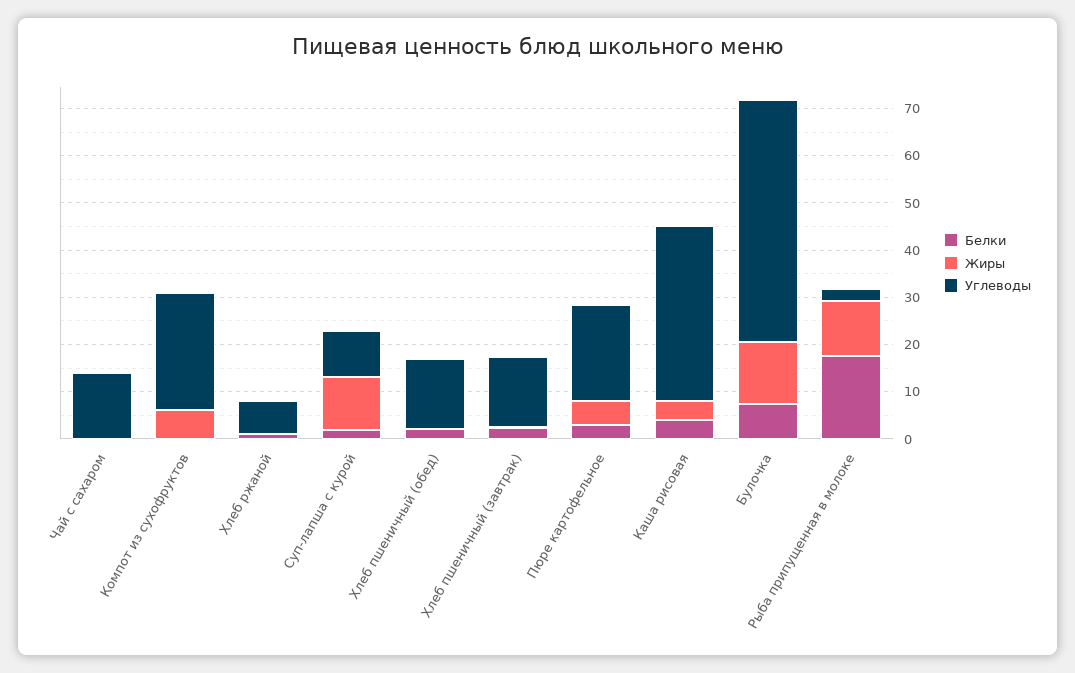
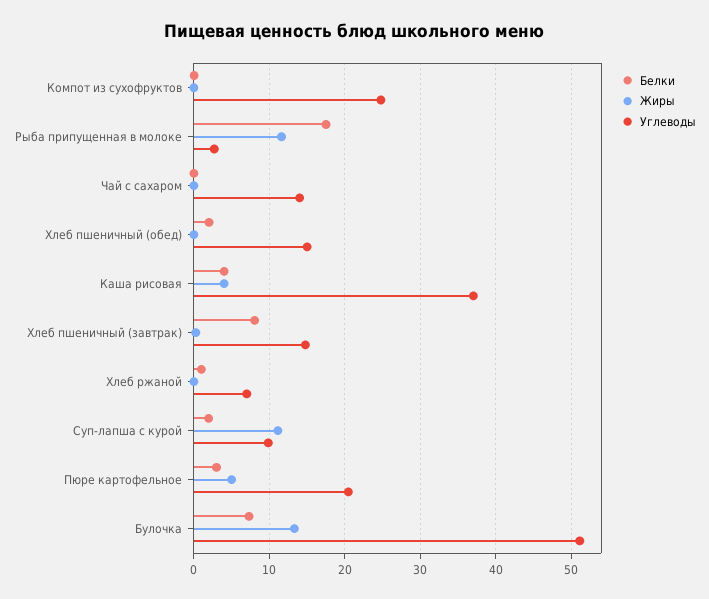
  {
    "Белки": {
      "Чай с сахаром": 0,
      "Компот из сухофруктов": 0,
      "Хлеб ржаной": 1,
      "Суп-лапша с курой": 2,
      "Хлеб пшеничный (обед)": 2,
-     "Хлеб пшеничный (завтрак)": 2,
+     "Хлеб пшеничный (завтрак)": 8,
      "Пюре картофельное": 3,
      "Каша рисовая": 4,
      "Булочка": 7,
      "Рыба припущенная в молоке": 18
    },
    "Жиры": {
      "Чай с сахаром": 0,
-     "Компот из сухофруктов": 6,
+     "Компот из сухофруктов": 0,
      "Хлеб ржаной": 0,
      "Суп-лапша с курой": 11,
      "Хлеб пшеничный (обед)": 0,
      "Хлеб пшеничный (завтрак)": 0,
      "Пюре картофельное": 5,
      "Каша рисовая": 4,
      "Булочка": 13,
      "Рыба припущенная в молоке": 12
    },
    "Углеводы": {
      "Чай с сахаром": 14,
      "Компот из сухофруктов": 25,
      "Хлеб ржаной": 7,
      "Суп-лапша с курой": 10,
      "Хлеб пшеничный (обед)": 15,
      "Хлеб пшеничный (завтрак)": 15,
      "Пюре картофельное": 20,
      "Каша рисовая": 37,
      "Булочка": 51,
      "Рыба припущенная в молоке": 3
    }
  }

